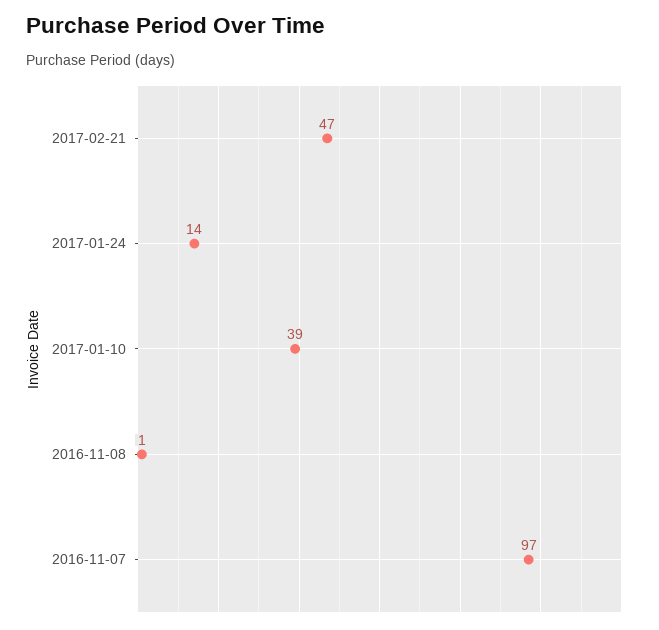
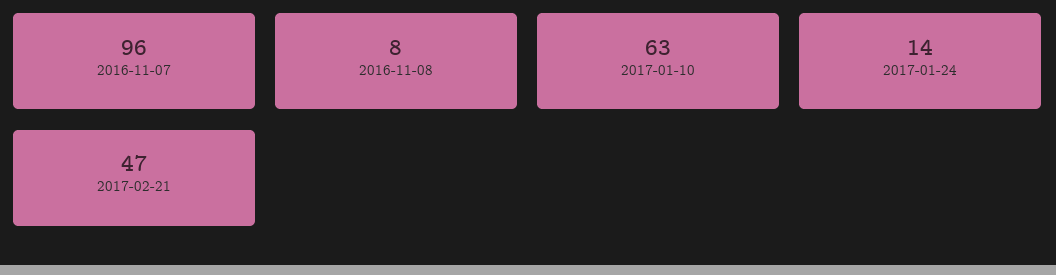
  {
    "2017-02-21": 47,
    "2017-01-24": 14,
-   "2017-01-10": 39,
+   "2017-01-10": 63,
-   "2016-11-08": 1,
+   "2016-11-08": 8,
-   "2016-11-07": 97
+   "2016-11-07": 96
  }

